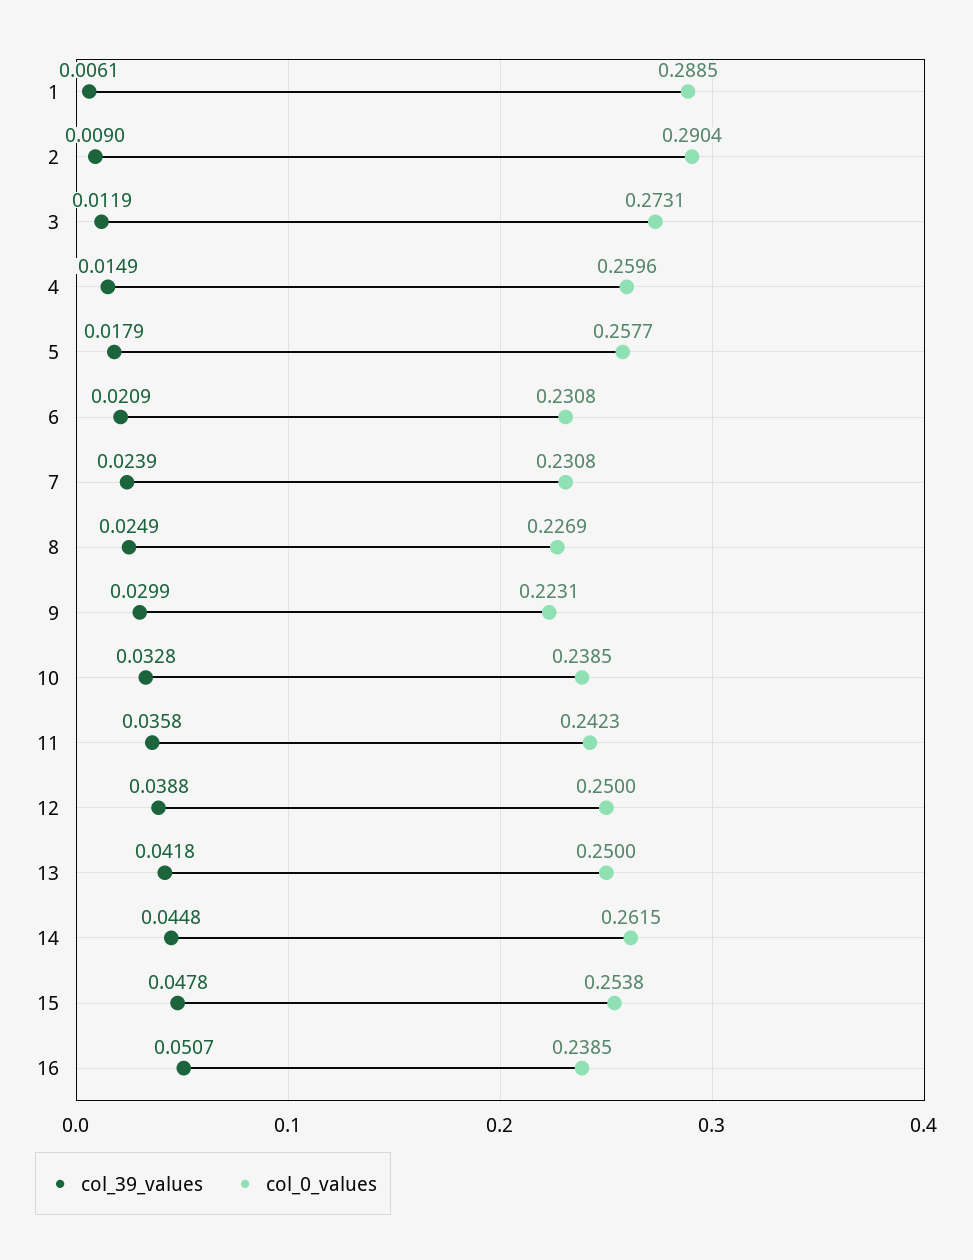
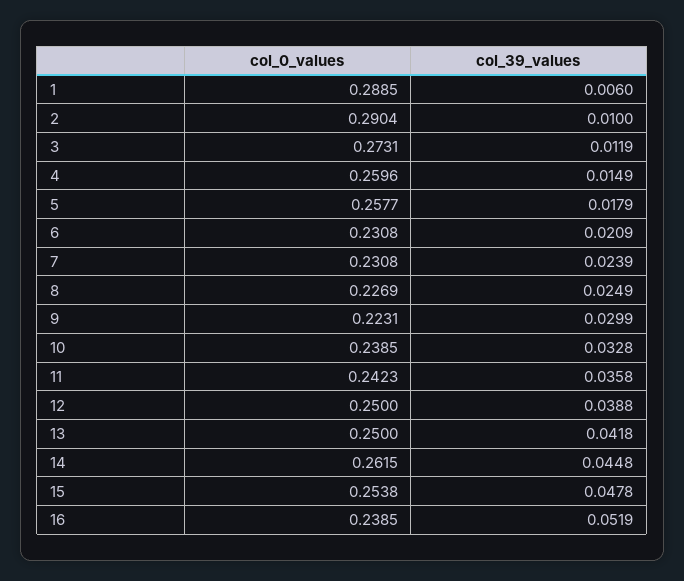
  {
    "col_39_values": {
-     "1": 0.0061,
+     "1": 0.006,
-     "2": 0.009,
+     "2": 0.01,
      "3": 0.0119,
      "4": 0.0149,
      "5": 0.0179,
      "6": 0.0209,
      "7": 0.0239,
      "8": 0.0249,
      "9": 0.0299,
      "10": 0.0328,
      "11": 0.0358,
      "12": 0.0388,
      "13": 0.0418,
      "14": 0.0448,
      "15": 0.0478,
-     "16": 0.0507
+     "16": 0.0519
    },
    "col_0_values": {
      "1": 0.2885,
      "2": 0.2904,
      "3": 0.2731,
      "4": 0.2596,
      "5": 0.2577,
      "6": 0.2308,
      "7": 0.2308,
      "8": 0.2269,
      "9": 0.2231,
      "10": 0.2385,
      "11": 0.2423,
      "12": 0.25,
      "13": 0.25,
      "14": 0.2615,
      "15": 0.2538,
      "16": 0.2385
    }
  }

